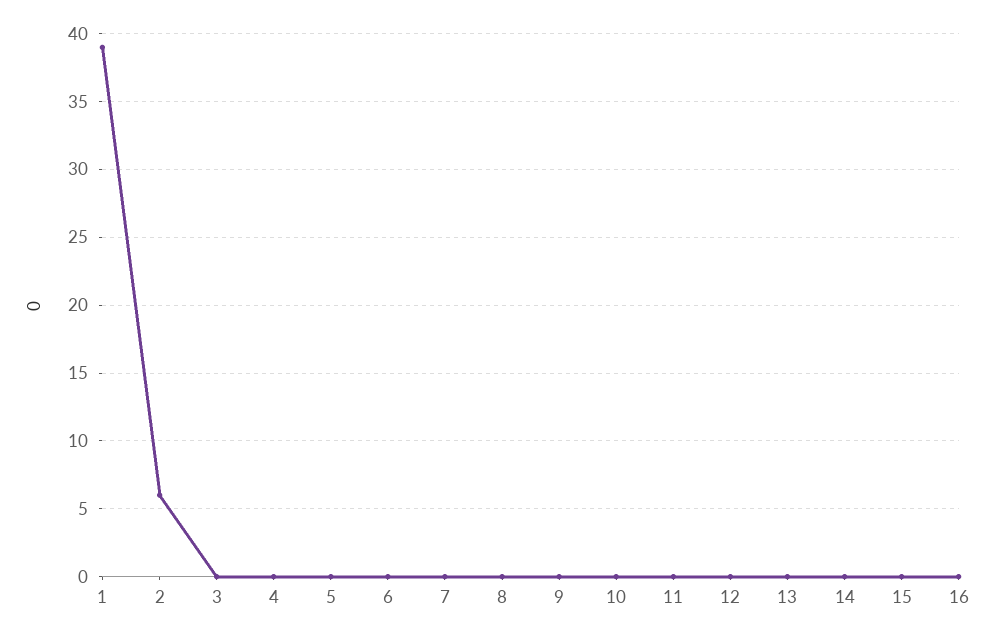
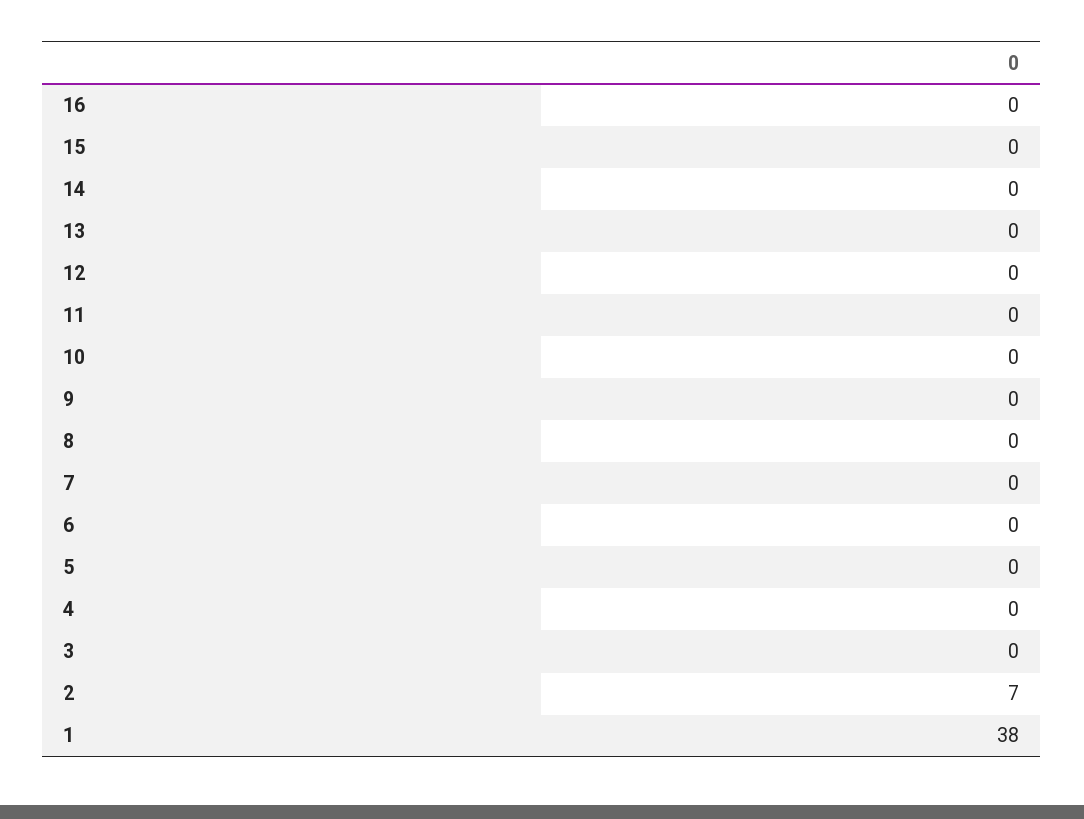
  {
-   "1": 39,
+   "1": 38,
-   "2": 6,
+   "2": 7,
    "3": 0,
    "4": 0,
    "5": 0,
    "6": 0,
    "7": 0,
    "8": 0,
    "9": 0,
    "10": 0,
    "11": 0,
    "12": 0,
    "13": 0,
    "14": 0,
    "15": 0,
    "16": 0
  }

